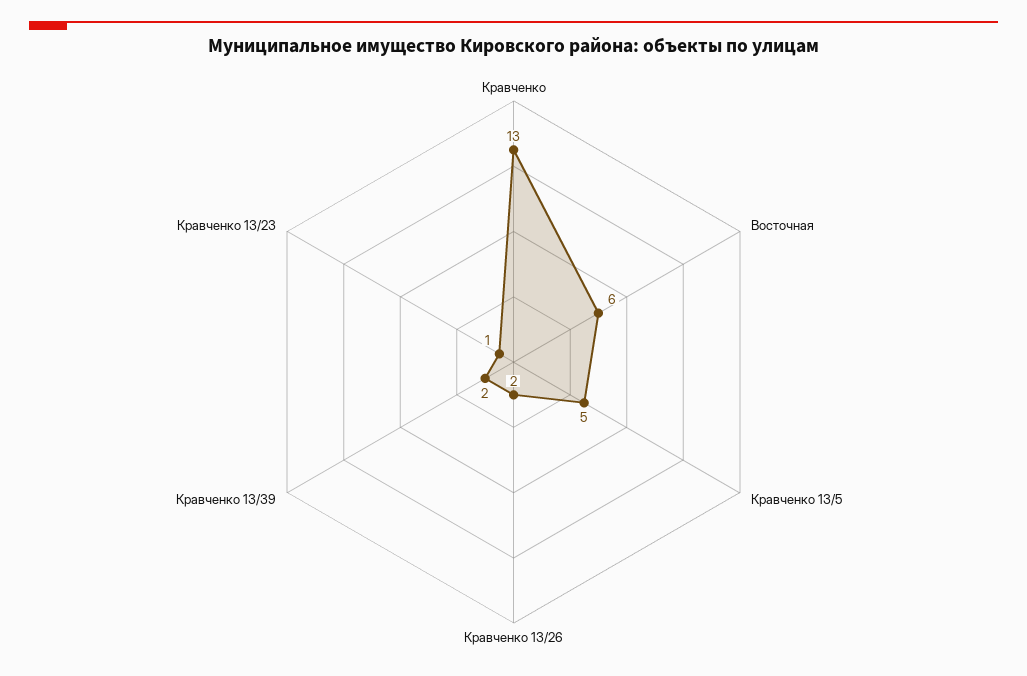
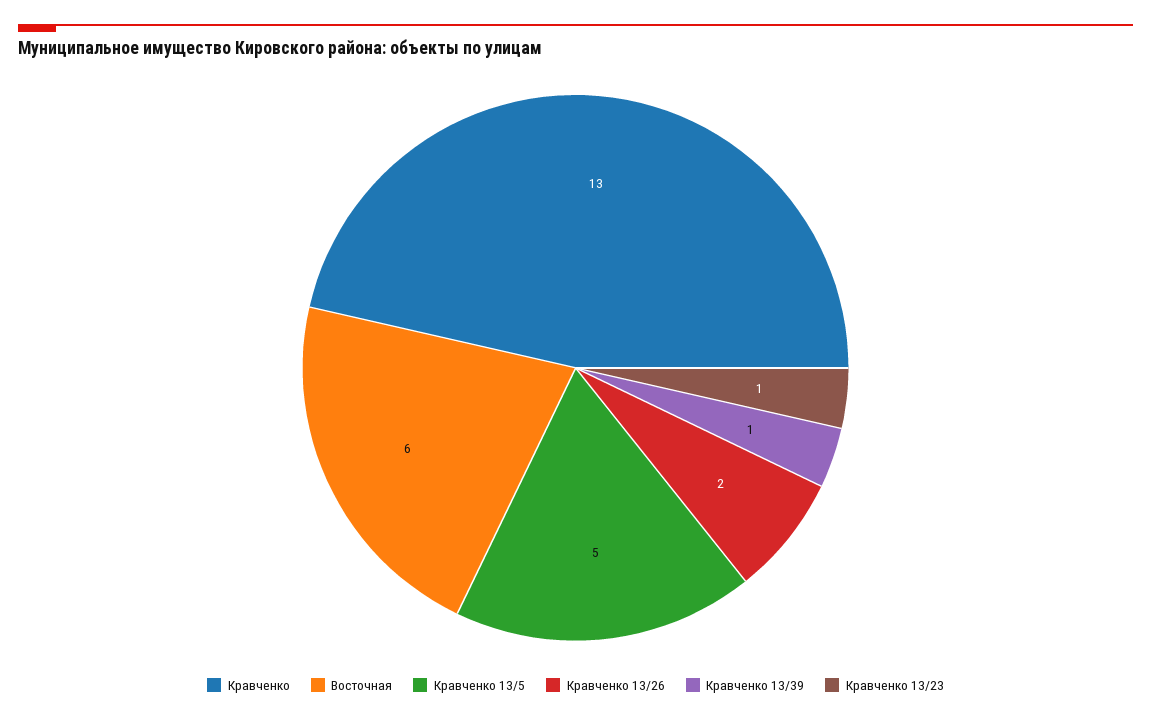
  {
    "Кравченко": 13,
    "Восточная": 6,
    "Кравченко 13/5": 5,
    "Кравченко 13/26": 2,
-   "Кравченко 13/39": 2,
+   "Кравченко 13/39": 1,
    "Кравченко 13/23": 1
  }

